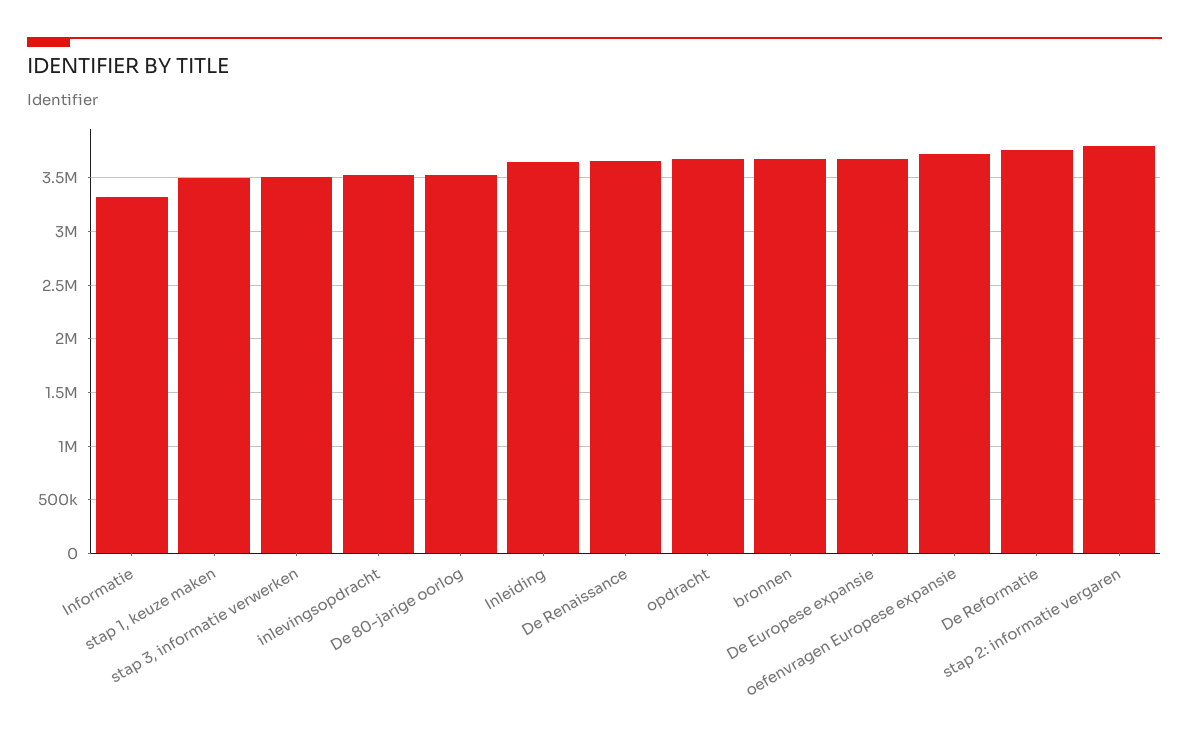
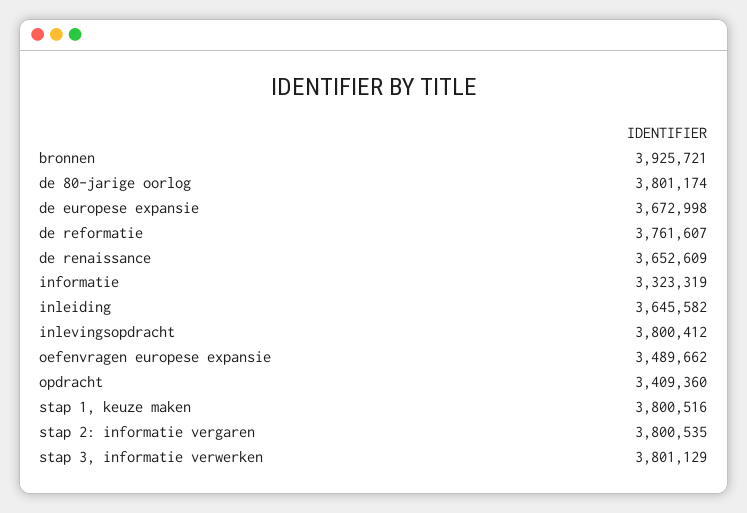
  {
    "Informatie": 3323319,
-   "stap 1, keuze maken": 3500000,
+   "stap 1, keuze maken": 3800516,
-   "stap 3, informatie verwerken": 3500000,
+   "stap 3, informatie verwerken": 3801129,
-   "inlevingsopdracht": 3500000,
+   "inlevingsopdracht": 3800412,
-   "De 80-jarige oorlog": 3500000,
+   "De 80-jarige oorlog": 3801174,
    "Inleiding": 3645582,
    "De Renaissance": 3652609,
-   "opdracht": 3700000,
+   "opdracht": 3409360,
-   "bronnen": 3700000,
+   "bronnen": 3925721,
    "De Europese expansie": 3672998,
-   "oefenvragen Europese expansie": 3700000,
+   "oefenvragen Europese expansie": 3489662,
    "De Reformatie": 3761607,
    "stap 2: informatie vergaren": 3800535
  }

